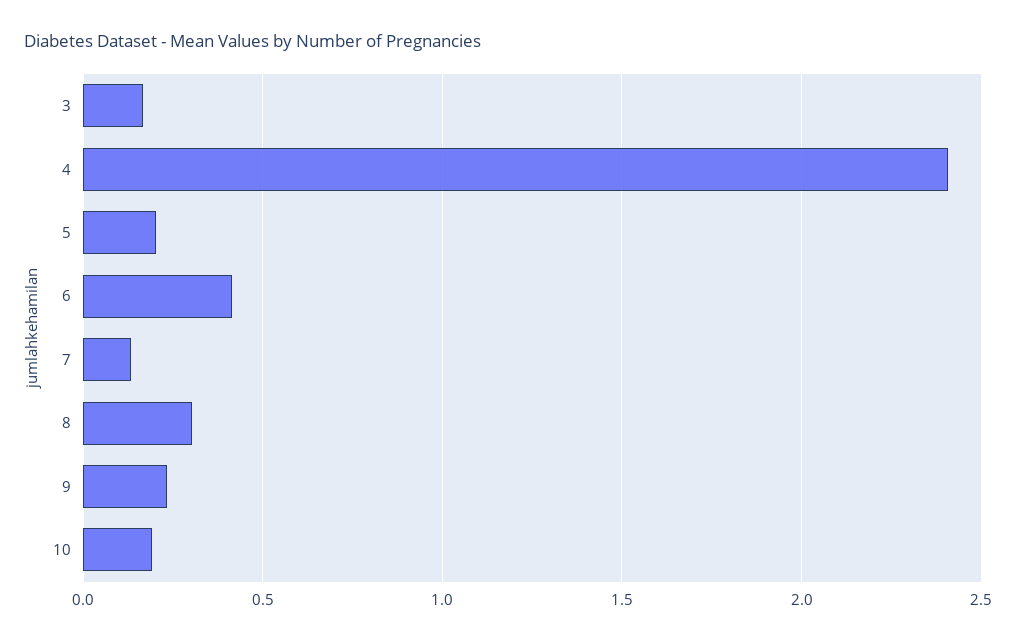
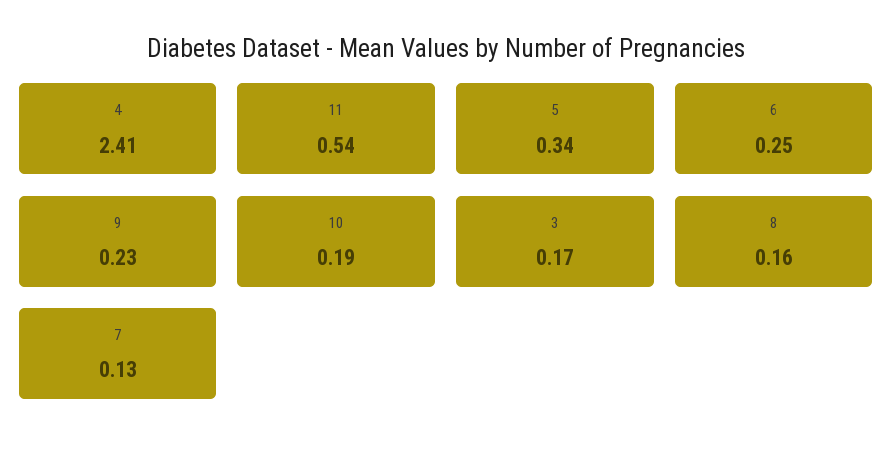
  {
    "3": 0.17,
    "4": 2.41,
-   "5": 0.2,
+   "5": 0.34,
-   "6": 0.4,
+   "6": 0.25,
    "7": 0.13,
-   "8": 0.3,
+   "8": 0.16,
    "9": 0.23,
-   "10": 0.19
+   "10": 0.19,
+   "11": 0.54
  }

